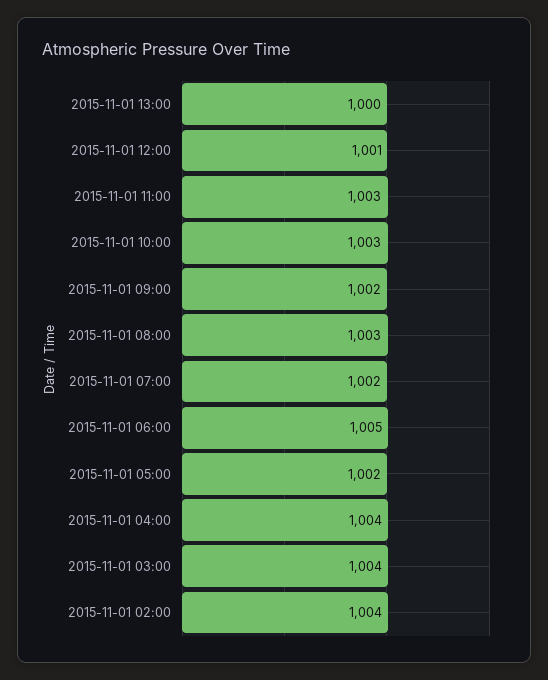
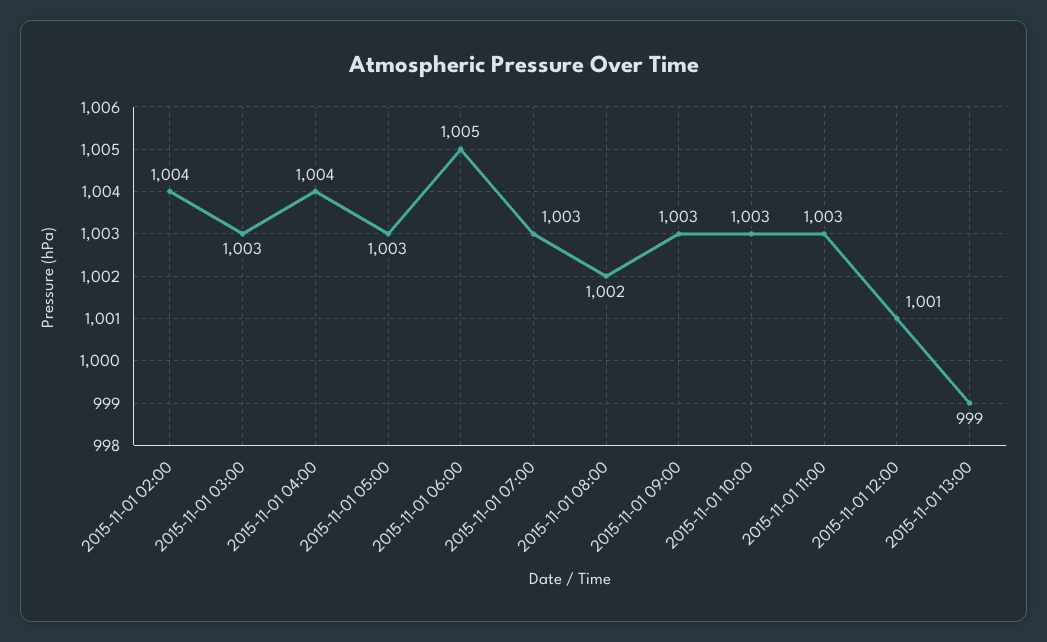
  {
-   "2015-11-01 13:00": 1000,
+   "2015-11-01 13:00": 999,
    "2015-11-01 12:00": 1001,
    "2015-11-01 11:00": 1003,
    "2015-11-01 10:00": 1003,
-   "2015-11-01 09:00": 1002,
+   "2015-11-01 09:00": 1003,
-   "2015-11-01 08:00": 1003,
+   "2015-11-01 08:00": 1002,
-   "2015-11-01 07:00": 1002,
+   "2015-11-01 07:00": 1003,
    "2015-11-01 06:00": 1005,
-   "2015-11-01 05:00": 1002,
+   "2015-11-01 05:00": 1003,
    "2015-11-01 04:00": 1004,
-   "2015-11-01 03:00": 1004,
+   "2015-11-01 03:00": 1003,
    "2015-11-01 02:00": 1004
  }

